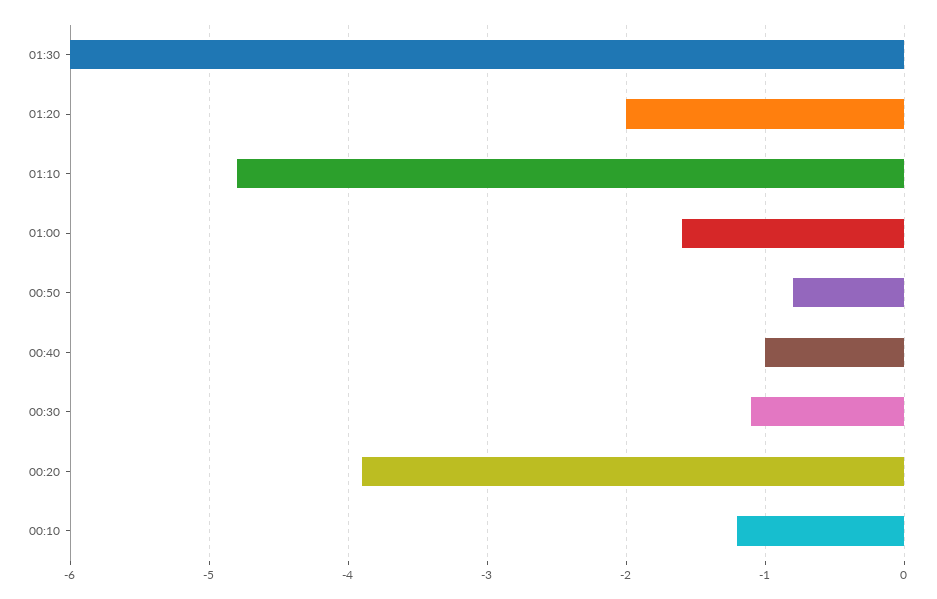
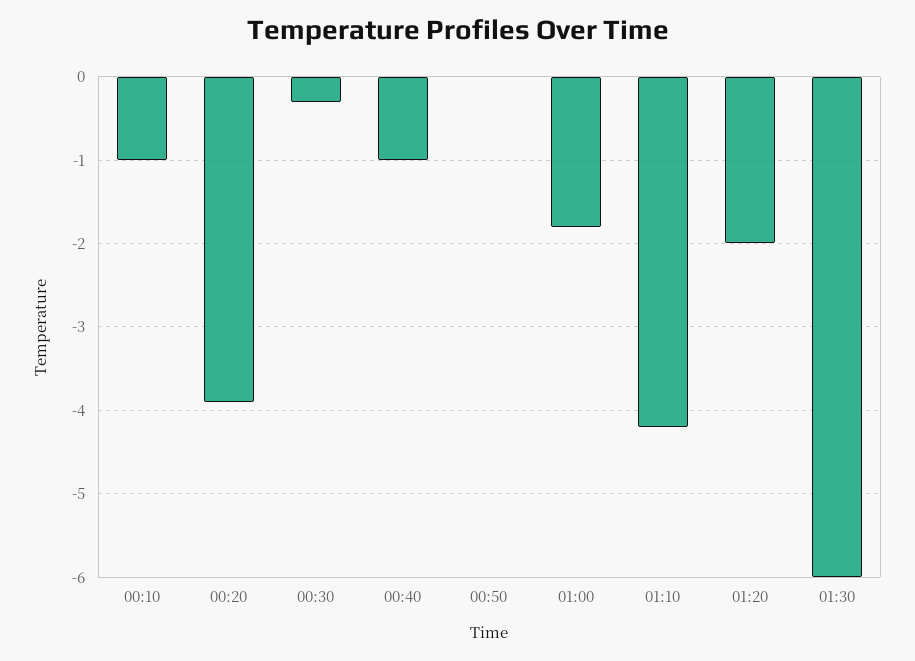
  {
    "01:30": -6,
    "01:20": -2,
-   "01:10": -4.8,
+   "01:10": -4.2,
-   "01:00": -1.6,
+   "01:00": -1.8,
-   "00:50": -0.8,
+   "00:50": 0,
    "00:40": -1,
-   "00:30": -1.1,
+   "00:30": -0.3,
    "00:20": -3.9,
-   "00:10": -1.2
+   "00:10": -1
  }

